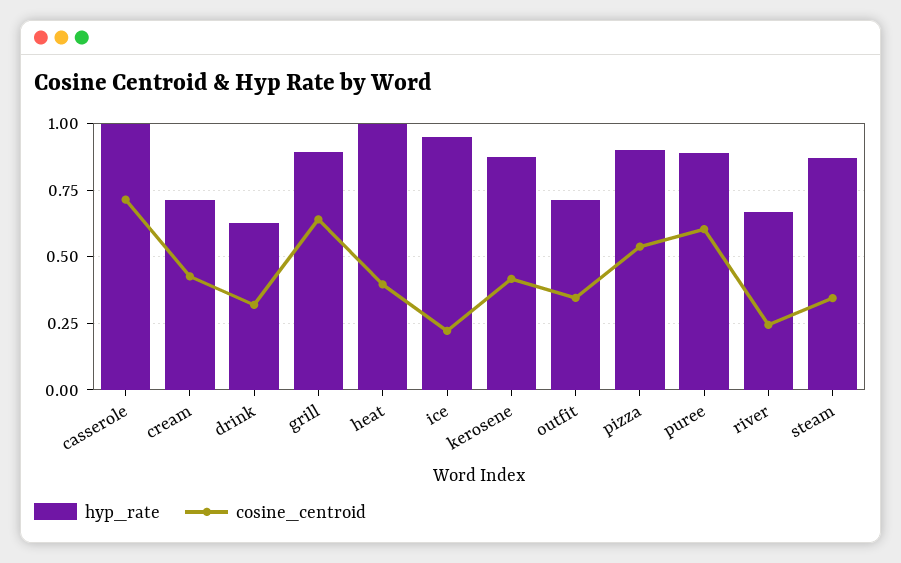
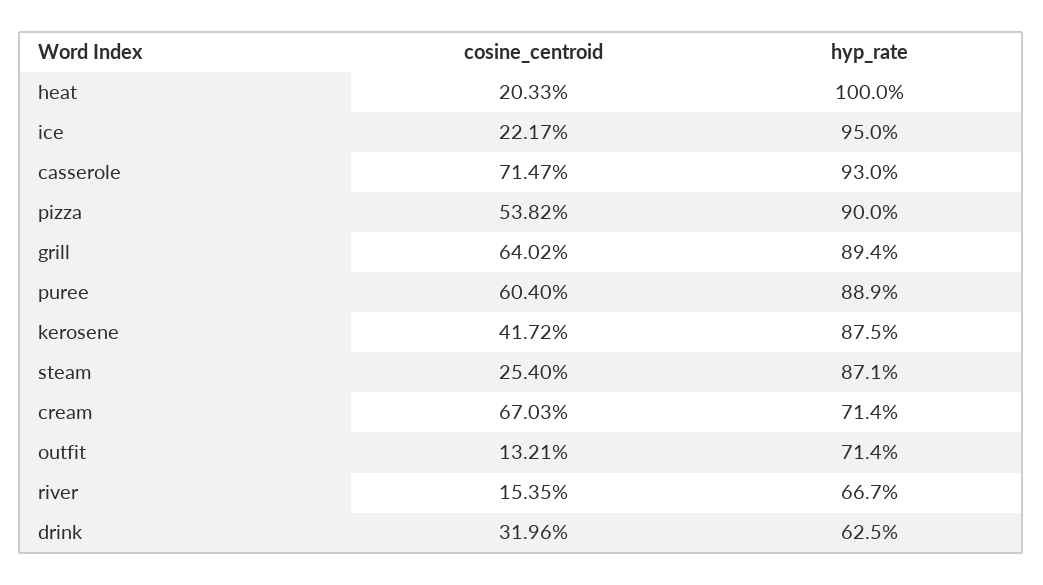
  {
    "hyp_rate": {
-     "casserole": 1,
+     "casserole": 0.93,
      "cream": 0.714,
      "drink": 0.625,
      "grill": 0.894,
      "heat": 1,
      "ice": 0.95,
      "kerosene": 0.875,
      "outfit": 0.714,
      "pizza": 0.9,
      "puree": 0.889,
      "river": 0.667,
      "steam": 0.871
    },
    "cosine_centroid": {
      "casserole": 0.7147,
-     "cream": 0.425,
+     "cream": 0.6703,
      "drink": 0.3196,
      "grill": 0.6402,
-     "heat": 0.4,
+     "heat": 0.2033,
      "ice": 0.2217,
      "kerosene": 0.4172,
-     "outfit": 0.35,
+     "outfit": 0.1321,
      "pizza": 0.5382,
      "puree": 0.604,
-     "river": 0.25,
+     "river": 0.1535,
-     "steam": 0.35
+     "steam": 0.254
    }
  }

